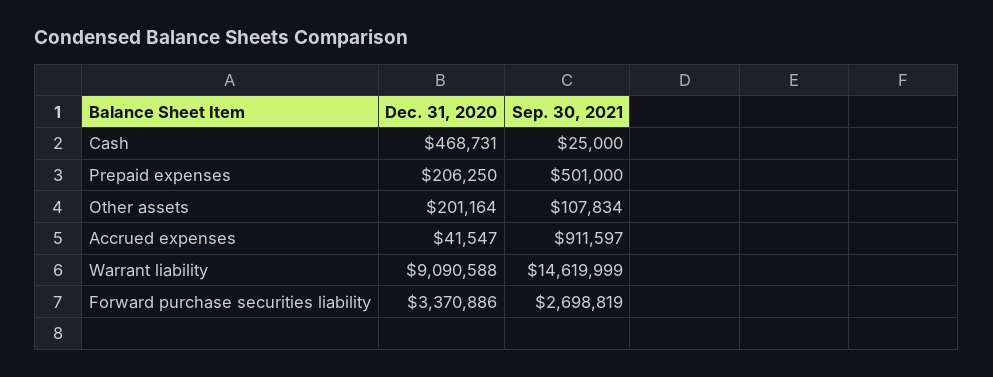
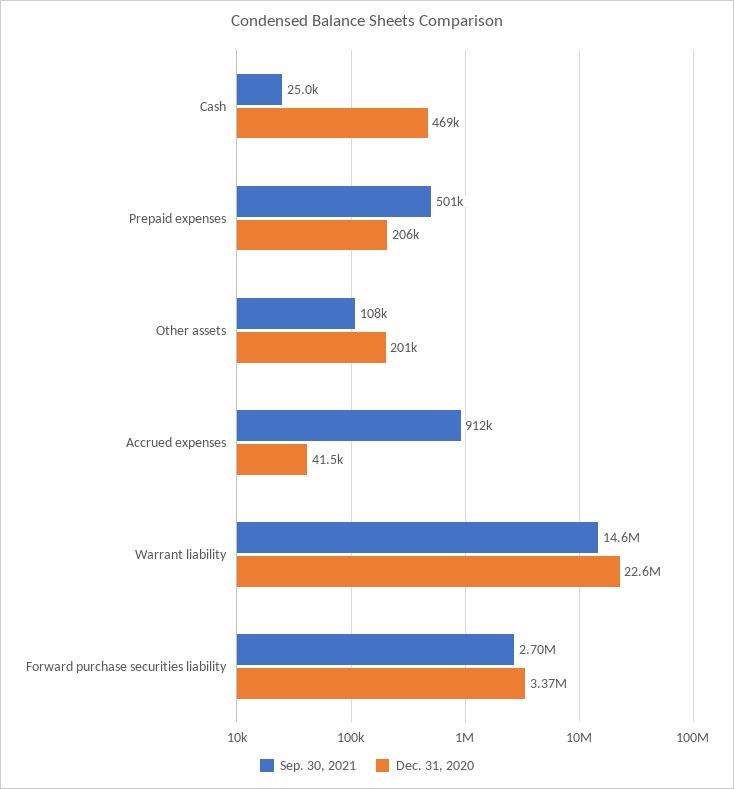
  {
    "Dec. 31, 2020": {
      "Cash": 468731,
      "Prepaid expenses": 206250,
      "Other assets": 201164,
      "Accrued expenses": 41547,
-     "Warrant liability": 9090588,
+     "Warrant liability": 22600000,
      "Forward purchase securities liability": 3370886
    },
    "Sep. 30, 2021": {
      "Cash": 25000,
      "Prepaid expenses": 501000,
      "Other assets": 107834,
      "Accrued expenses": 911597,
      "Warrant liability": 14619999,
      "Forward purchase securities liability": 2698819
    }
  }

